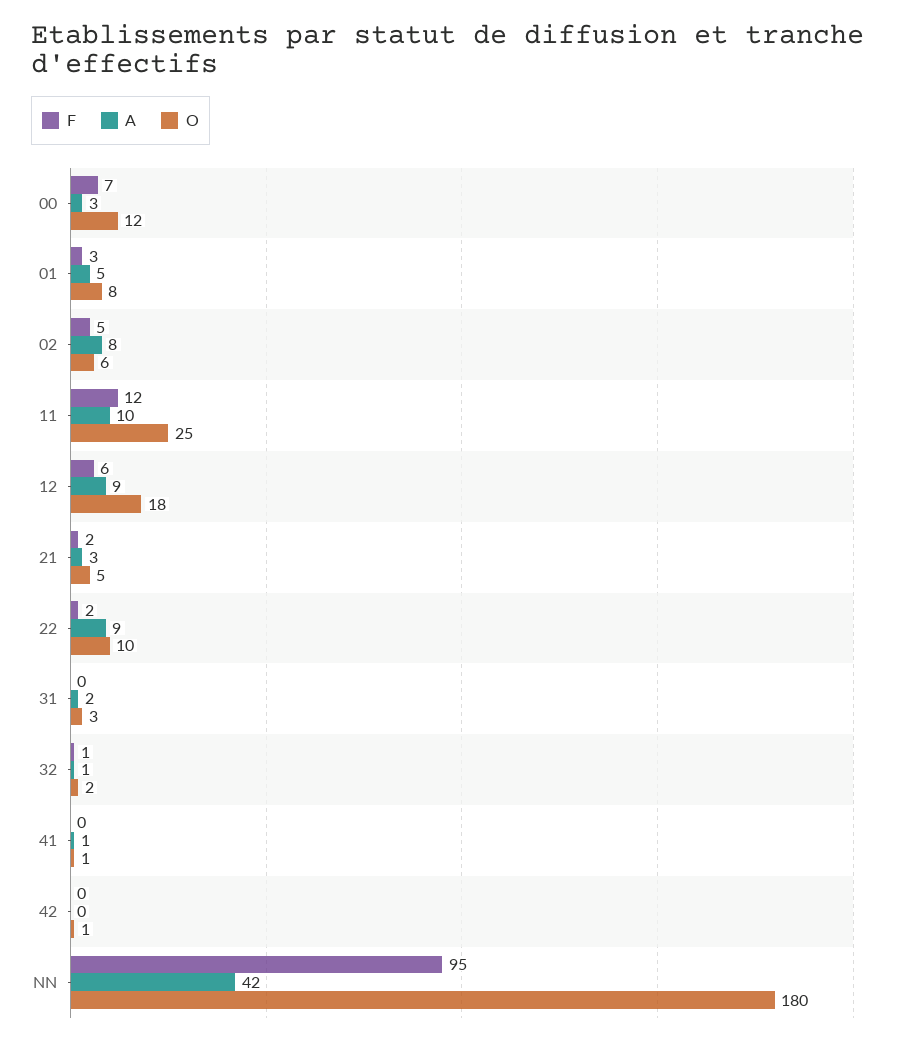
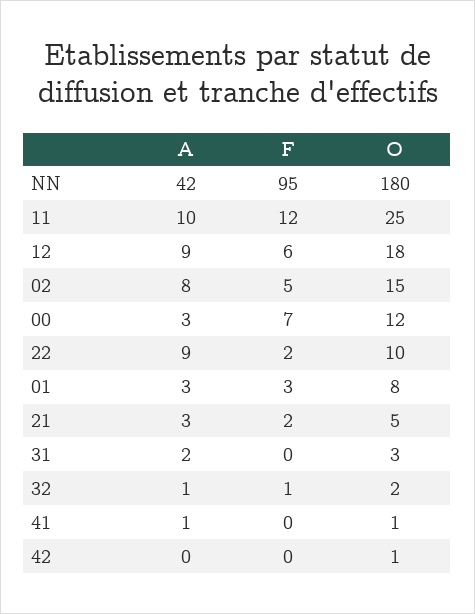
  {
    "F": {
      "00": 7,
      "01": 3,
      "02": 5,
      "11": 12,
      "12": 6,
      "21": 2,
      "22": 2,
      "31": 0,
      "32": 1,
      "41": 0,
      "42": 0,
      "NN": 95
    },
    "A": {
      "00": 3,
-     "01": 5,
+     "01": 3,
      "02": 8,
      "11": 10,
      "12": 9,
      "21": 3,
      "22": 9,
      "31": 2,
      "32": 1,
      "41": 1,
      "42": 0,
      "NN": 42
    },
    "O": {
      "00": 12,
      "01": 8,
-     "02": 6,
+     "02": 15,
      "11": 25,
      "12": 18,
      "21": 5,
      "22": 10,
      "31": 3,
      "32": 2,
      "41": 1,
      "42": 1,
      "NN": 180
    }
  }

